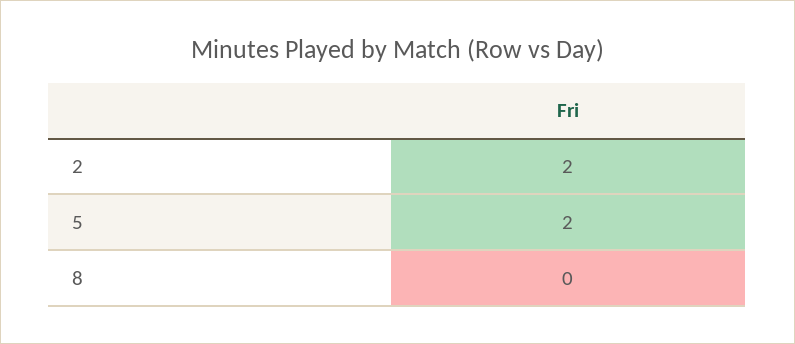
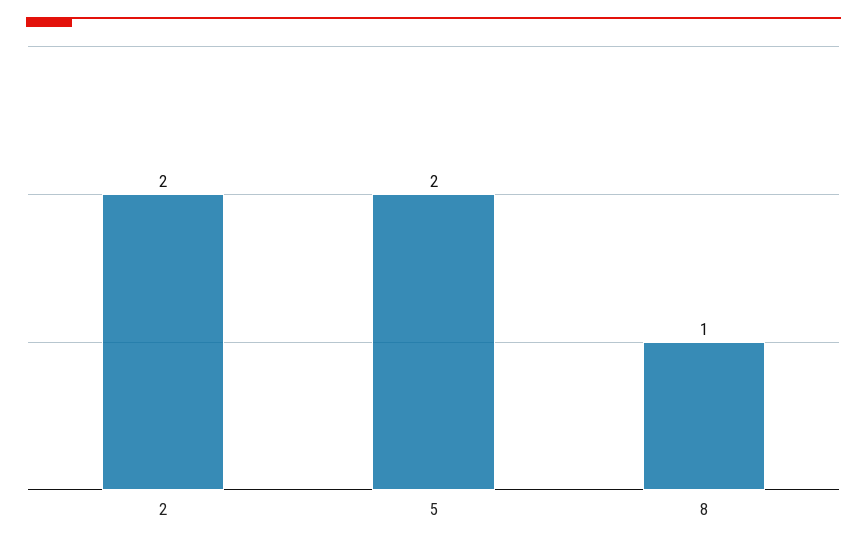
  {
    "2": 2,
    "5": 2,
-   "8": 0
+   "8": 1
  }

